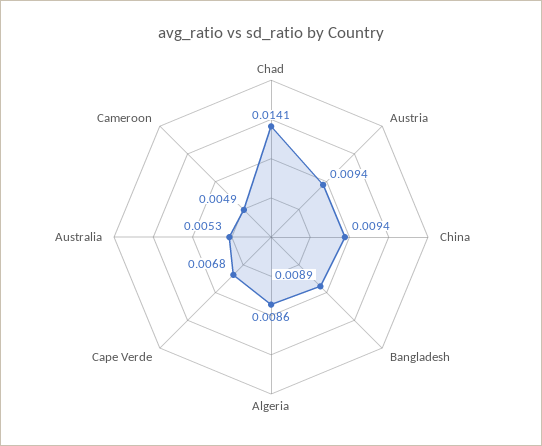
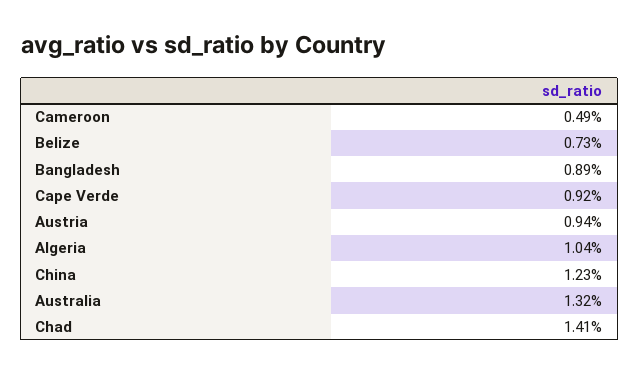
  {
    "Chad": 0.0141,
    "Austria": 0.0094,
-   "China": 0.0094,
+   "China": 0.0123,
    "Bangladesh": 0.0089,
-   "Algeria": 0.0086,
+   "Algeria": 0.0104,
-   "Cape Verde": 0.0068,
+   "Cape Verde": 0.0092,
-   "Australia": 0.0053,
+   "Australia": 0.0132,
-   "Cameroon": 0.0049
+   "Cameroon": 0.0049,
+   "Belize": 0.0073
  }

